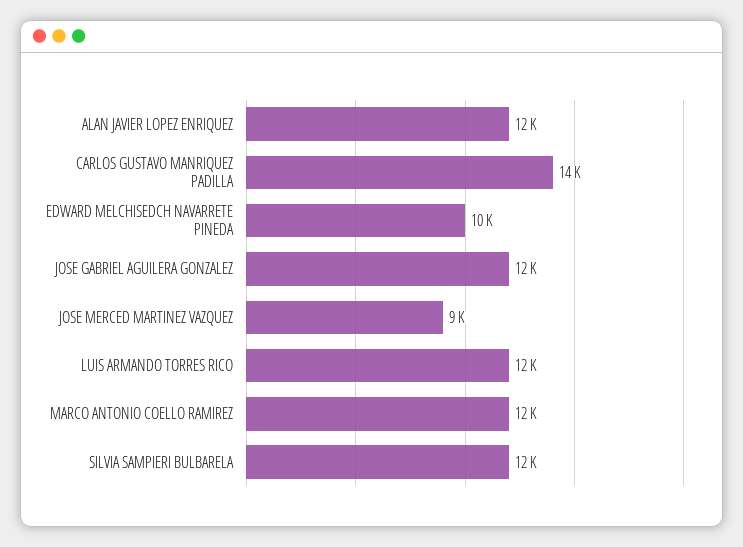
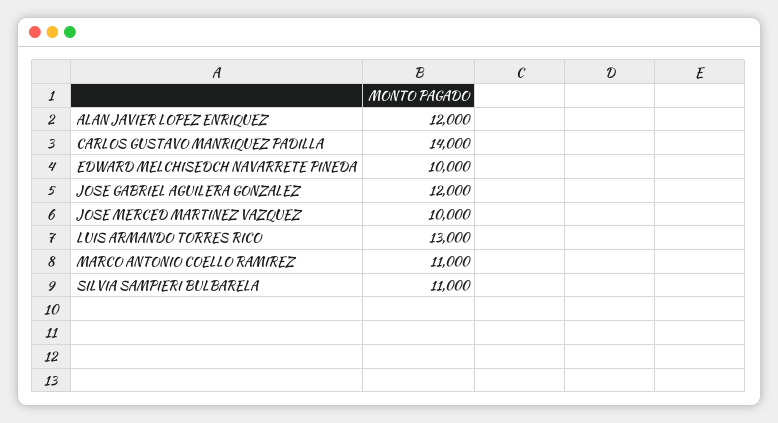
  {
    "ALAN JAVIER LOPEZ ENRIQUEZ": 12000,
    "CARLOS GUSTAVO MANRIQUEZ PADILLA": 14000,
    "EDWARD MELCHISEDCH NAVARRETE PINEDA": 10000,
    "JOSE GABRIEL AGUILERA GONZALEZ": 12000,
-   "JOSE MERCED MARTINEZ VAZQUEZ": 9000,
+   "JOSE MERCED MARTINEZ VAZQUEZ": 10000,
-   "LUIS ARMANDO TORRES RICO": 12000,
+   "LUIS ARMANDO TORRES RICO": 13000,
-   "MARCO ANTONIO COELLO RAMIREZ": 12000,
+   "MARCO ANTONIO COELLO RAMIREZ": 11000,
-   "SILVIA SAMPIERI BULBARELA": 12000
+   "SILVIA SAMPIERI BULBARELA": 11000
  }

